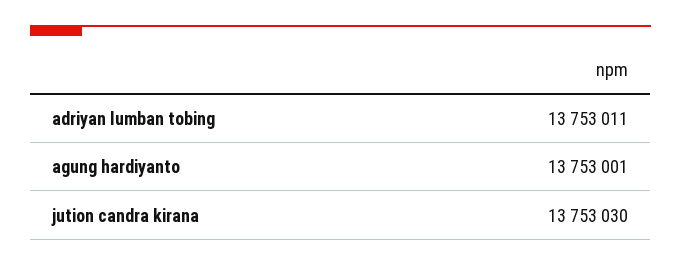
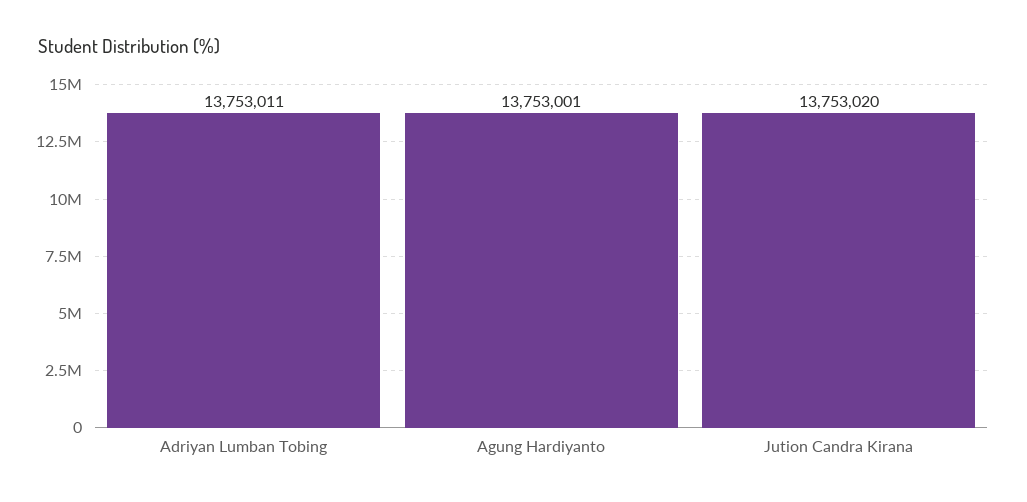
  {
    "adriyan lumban tobing": 13753011,
    "agung hardiyanto": 13753001,
-   "jution candra kirana": 13753030
+   "jution candra kirana": 13753020
  }

